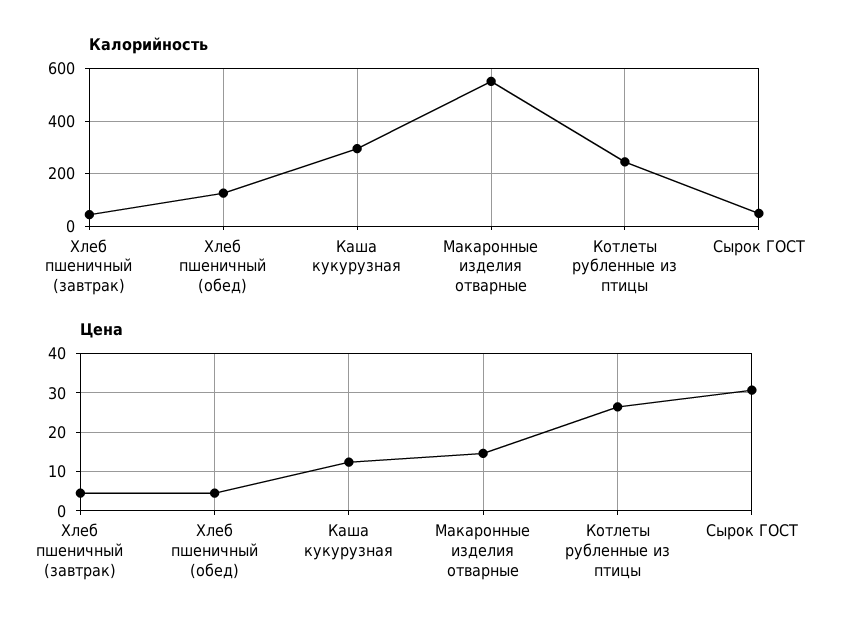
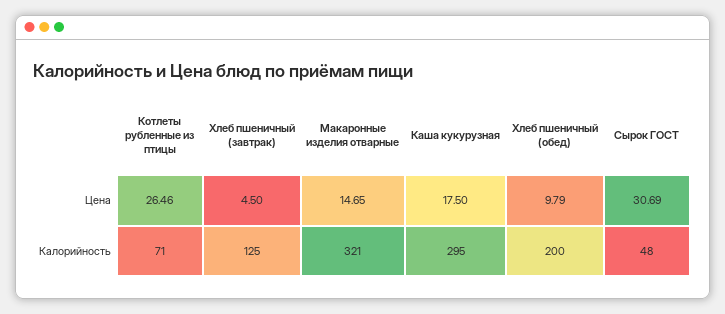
  {
    "Калорийность": {
-     "Хлеб пшеничный (завтрак)": 50,
+     "Хлеб пшеничный (завтрак)": 125,
-     "Хлеб пшеничный (обед)": 125,
+     "Хлеб пшеничный (обед)": 200,
      "Каша кукурузная": 295,
-     "Макаронные изделия отварные": 550,
+     "Макаронные изделия отварные": 321,
-     "Котлеты рубленные из птицы": 250,
+     "Котлеты рубленные из птицы": 71,
      "Сырок ГОСТ": 48
    },
    "Цена": {
      "Хлеб пшеничный (завтрак)": 4.5,
-     "Хлеб пшеничный (обед)": 4,
+     "Хлеб пшеничный (обед)": 9.79,
-     "Каша кукурузная": 12,
+     "Каша кукурузная": 17.5,
      "Макаронные изделия отварные": 14.65,
      "Котлеты рубленные из птицы": 26.46,
      "Сырок ГОСТ": 30.69
    }
  }

